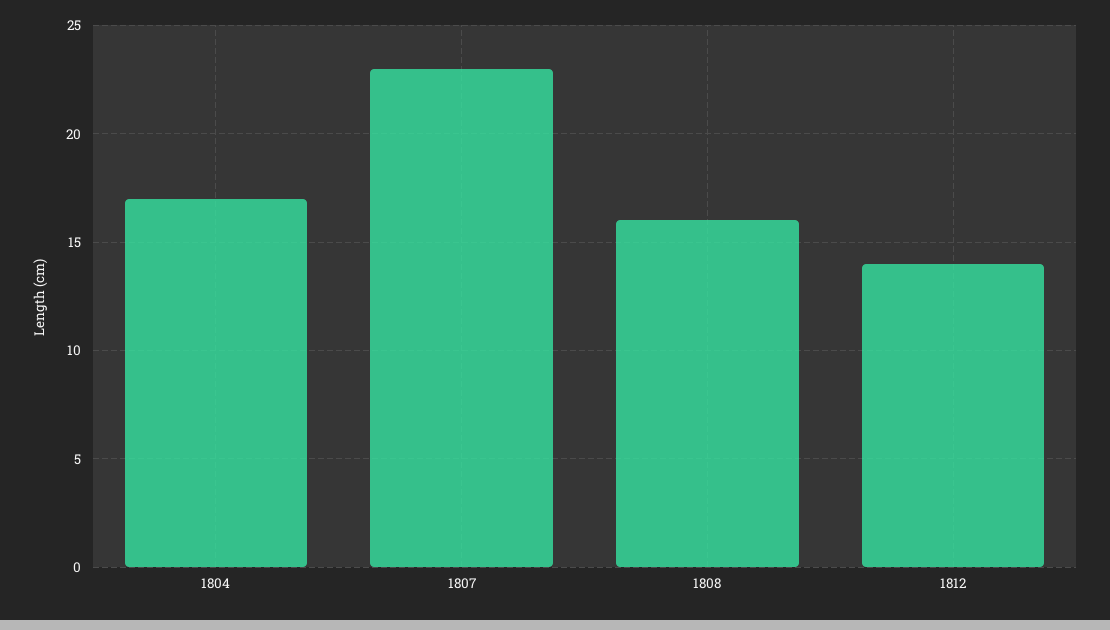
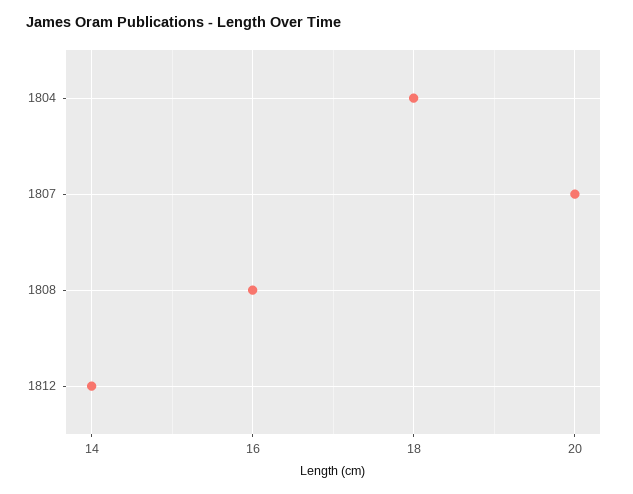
  {
-   "1804": 17,
+   "1804": 18,
-   "1807": 23,
+   "1807": 20,
    "1808": 16,
    "1812": 14
  }

